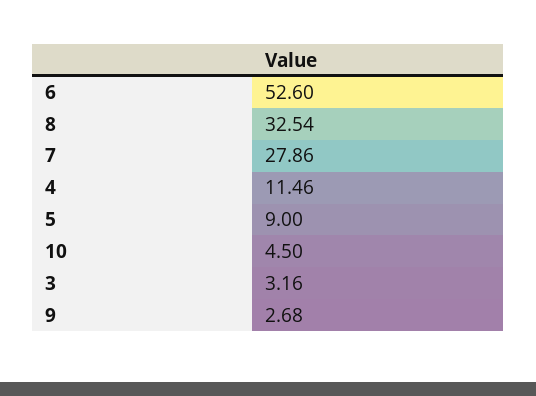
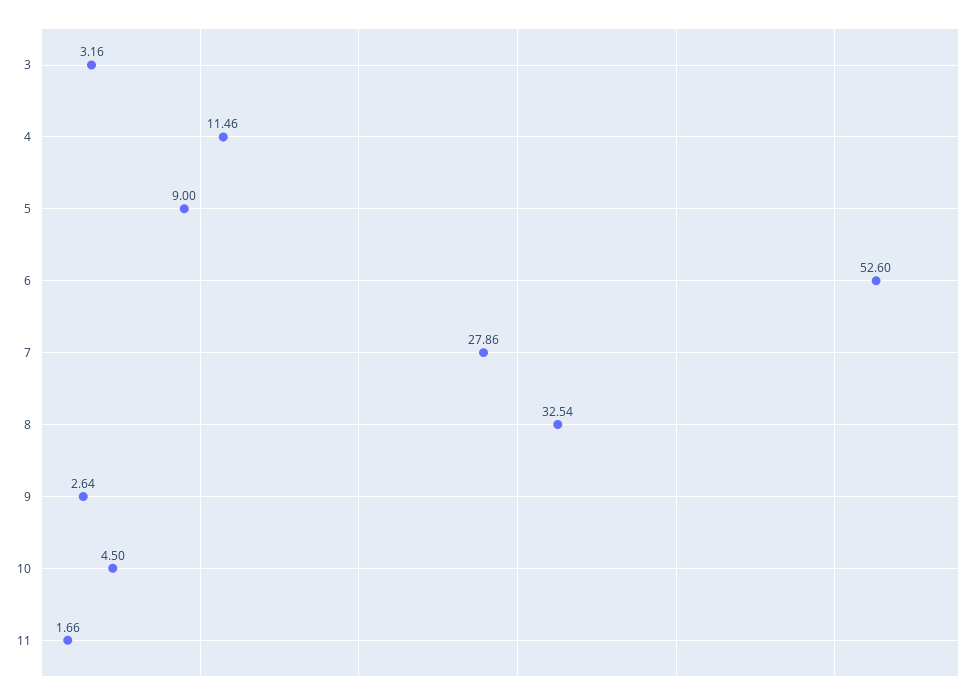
  {
    "6": 52.6,
    "8": 32.54,
    "7": 27.86,
    "4": 11.46,
    "5": 9,
    "10": 4.5,
    "3": 3.16,
-   "9": 2.68
+   "9": 2.64,
+   "11": 1.66
  }

